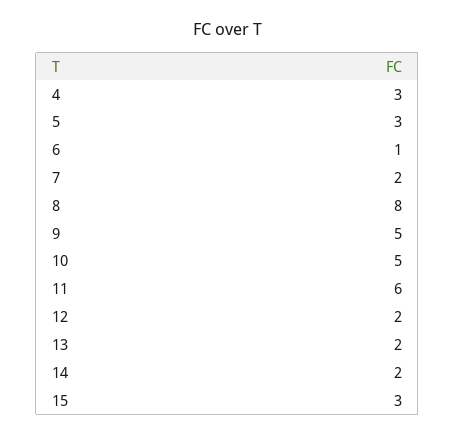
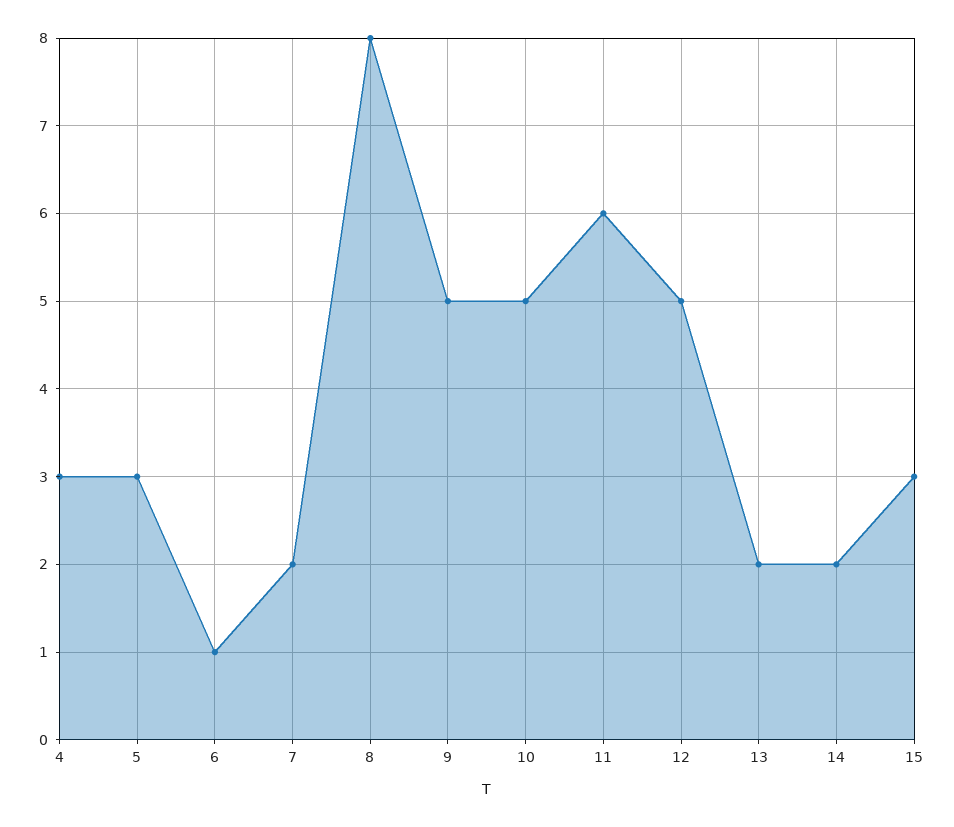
  {
    "4": 3,
    "5": 3,
    "6": 1,
    "7": 2,
    "8": 8,
    "9": 5,
    "10": 5,
    "11": 6,
-   "12": 2,
+   "12": 5,
    "13": 2,
    "14": 2,
    "15": 3
  }

